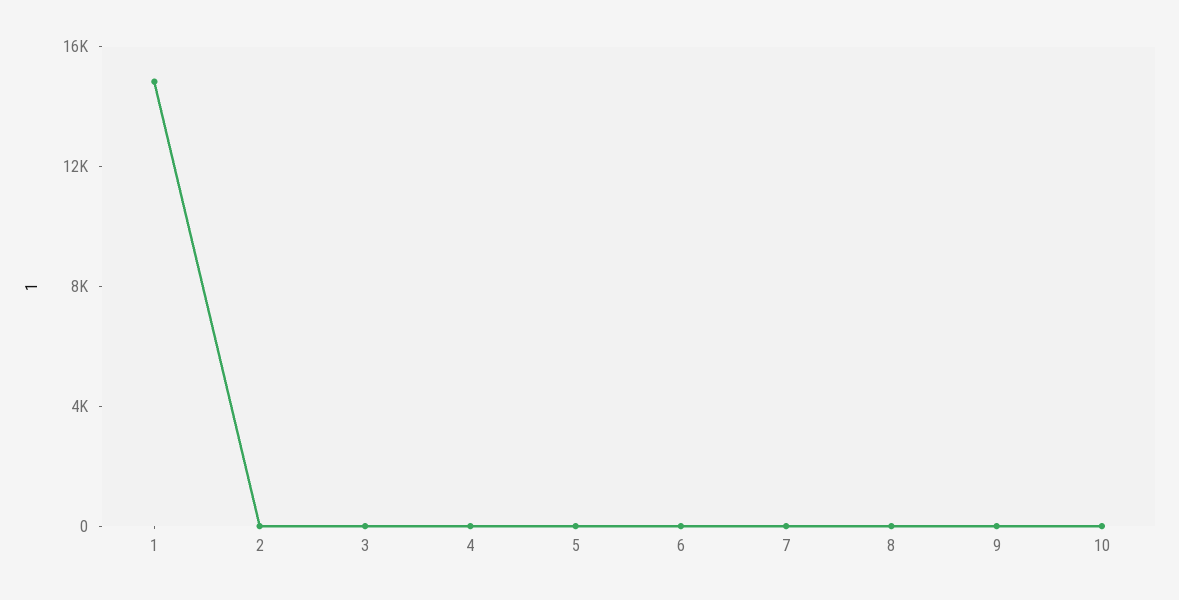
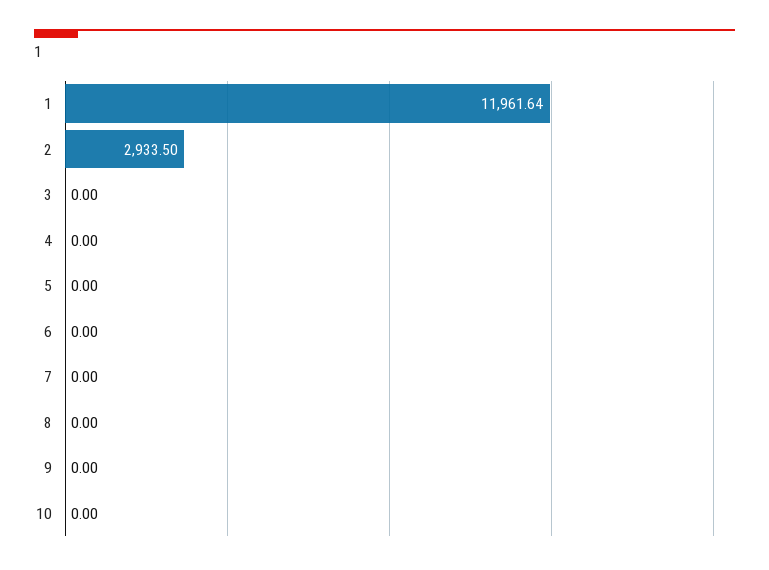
  {
-   "1": 15000,
+   "1": 11961.64,
-   "2": 0,
+   "2": 2933.5,
    "3": 0,
    "4": 0,
    "5": 0,
    "6": 0,
    "7": 0,
    "8": 0,
    "9": 0,
    "10": 0
  }

